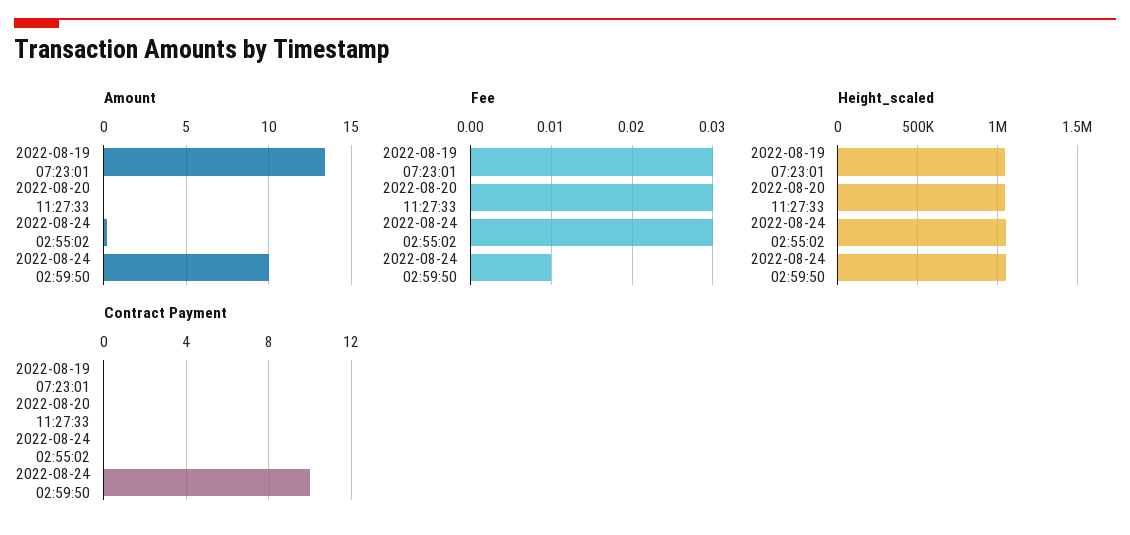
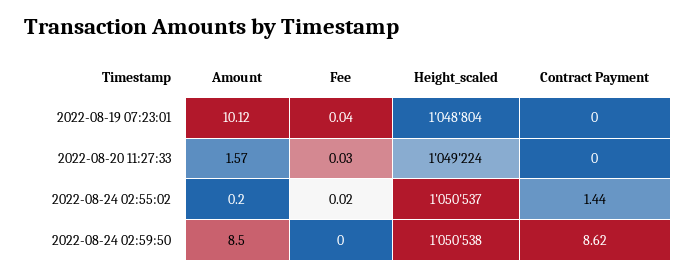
  {
    "Amount": {
-     "2022-08-19 07:23:01": 13.5,
+     "2022-08-19 07:23:01": 10.12,
-     "2022-08-20 11:27:33": 0,
+     "2022-08-20 11:27:33": 1.57,
      "2022-08-24 02:55:02": 0.2,
-     "2022-08-24 02:59:50": 10
+     "2022-08-24 02:59:50": 8.5
    },
    "Fee": {
-     "2022-08-19 07:23:01": 0.03,
+     "2022-08-19 07:23:01": 0.04,
      "2022-08-20 11:27:33": 0.03,
-     "2022-08-24 02:55:02": 0.03,
+     "2022-08-24 02:55:02": 0.02,
-     "2022-08-24 02:59:50": 0.01
+     "2022-08-24 02:59:50": 0
    },
    "Height_scaled": {
      "2022-08-19 07:23:01": 1048804,
      "2022-08-20 11:27:33": 1049224,
      "2022-08-24 02:55:02": 1050537,
      "2022-08-24 02:59:50": 1050538
    },
    "Contract Payment": {
      "2022-08-19 07:23:01": 0,
      "2022-08-20 11:27:33": 0,
-     "2022-08-24 02:55:02": 0,
+     "2022-08-24 02:55:02": 1.44,
-     "2022-08-24 02:59:50": 10
+     "2022-08-24 02:59:50": 8.62
    }
  }

